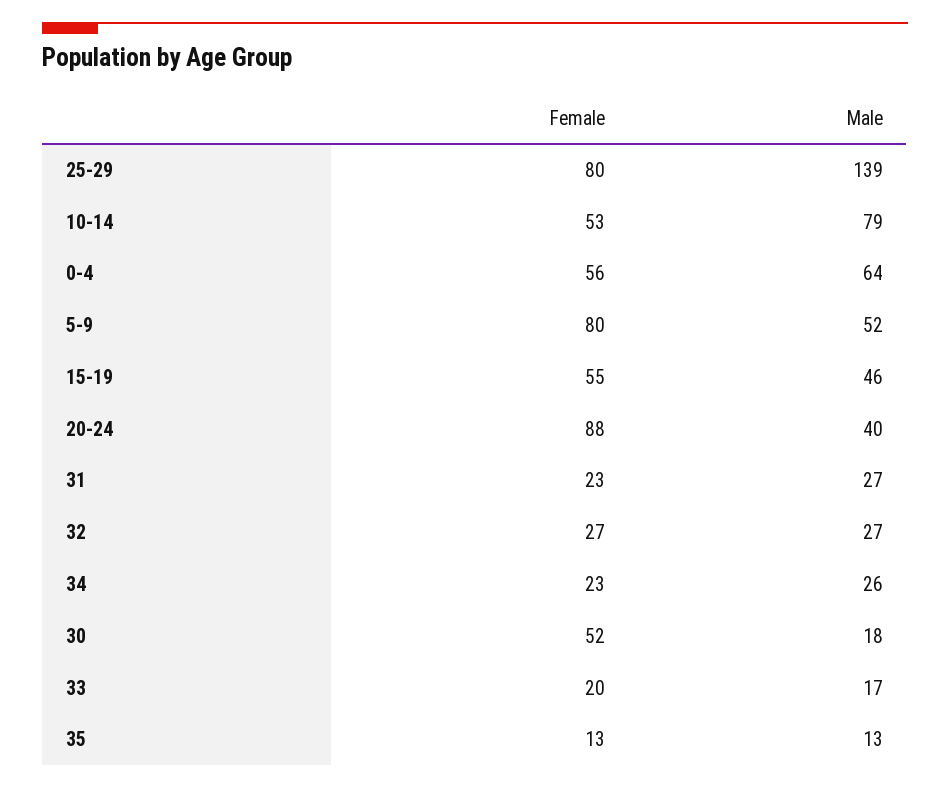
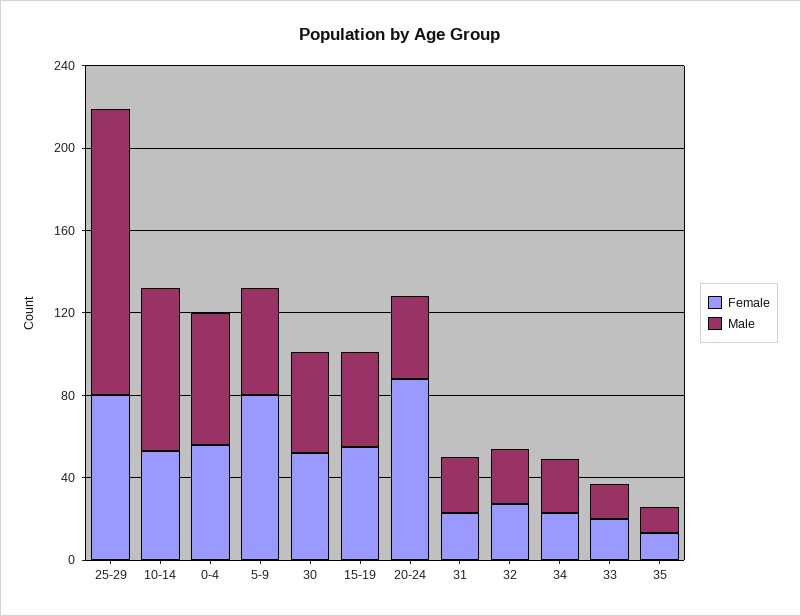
  {
    "Female": {
      "25-29": 80,
      "10-14": 53,
      "0-4": 56,
      "5-9": 80,
      "15-19": 55,
      "20-24": 88,
      "31": 23,
      "32": 27,
      "34": 23,
      "30": 52,
      "33": 20,
      "35": 13
    },
    "Male": {
      "25-29": 139,
      "10-14": 79,
      "0-4": 64,
      "5-9": 52,
      "15-19": 46,
      "20-24": 40,
      "31": 27,
      "32": 27,
      "34": 26,
-     "30": 18,
+     "30": 50,
      "33": 17,
      "35": 13
    }
  }

